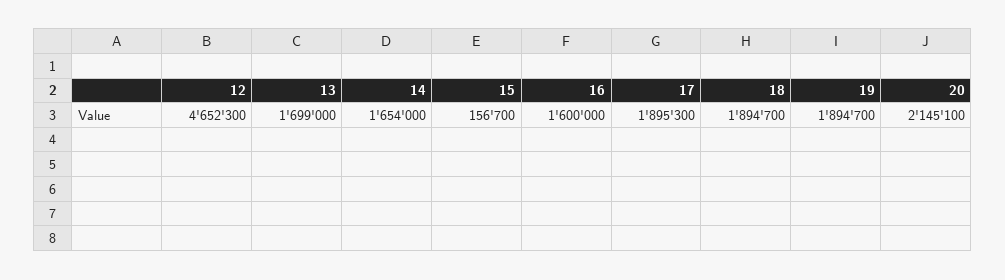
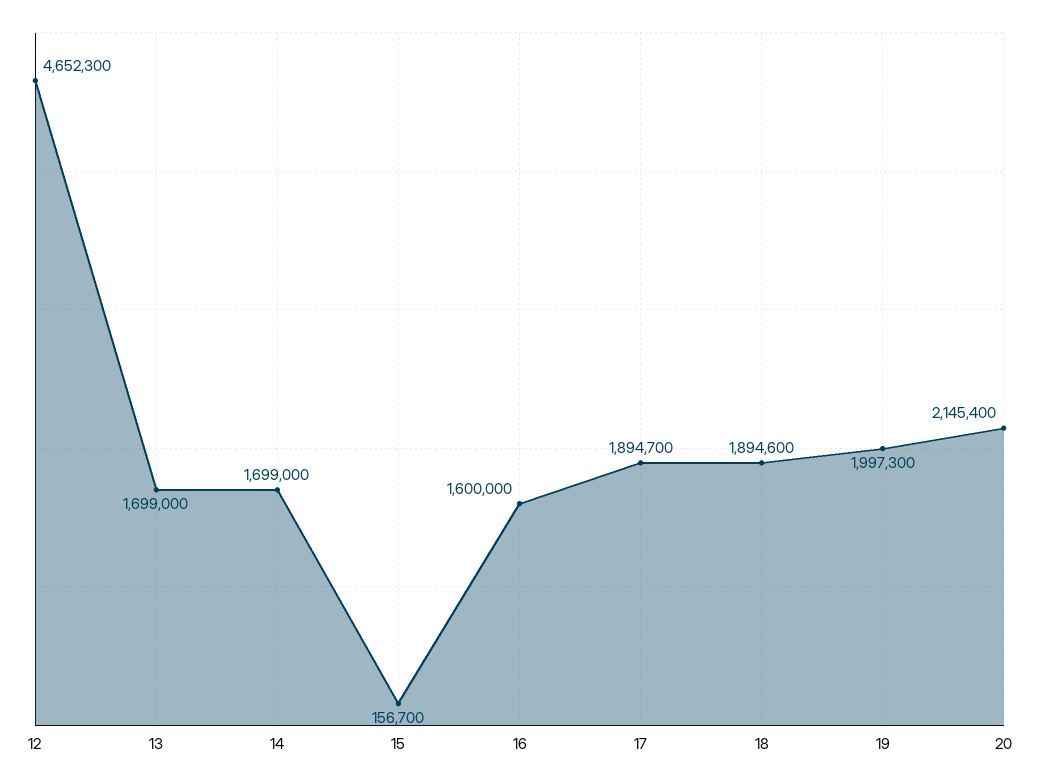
  {
    "12": 4652300,
    "13": 1699000,
-   "14": 1654000,
+   "14": 1699000,
    "15": 156700,
    "16": 1600000,
-   "17": 1895300,
+   "17": 1894700,
-   "18": 1894700,
+   "18": 1894600,
-   "19": 1894700,
+   "19": 1997300,
-   "20": 2145100
+   "20": 2145400
  }

